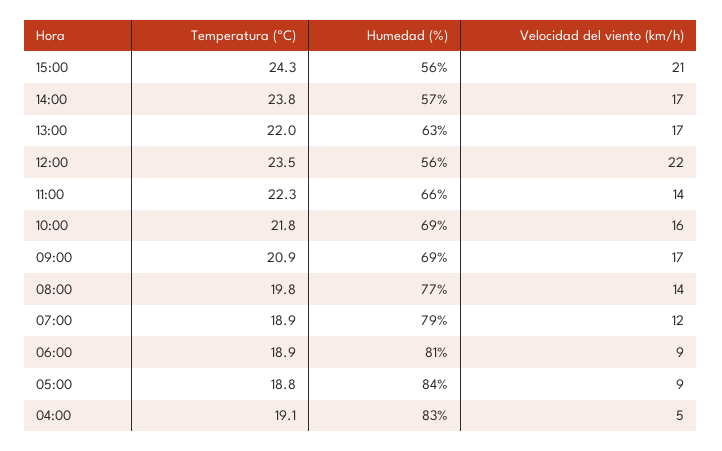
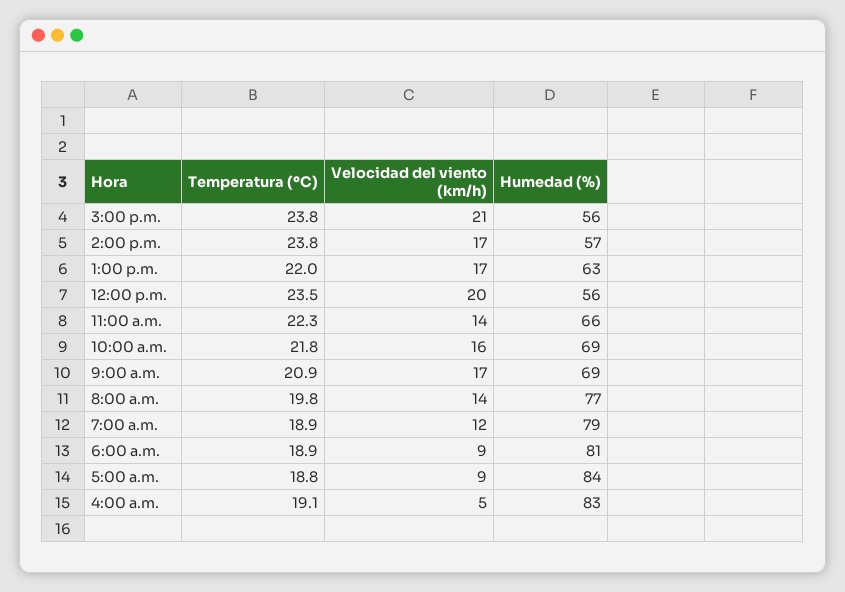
  {
    "Temperatura (ºC)": {
-     "15:00": 24.3,
+     "15:00": 23.8,
      "14:00": 23.8,
      "13:00": 22,
      "12:00": 23.5,
      "11:00": 22.3,
      "10:00": 21.8,
      "09:00": 20.9,
      "08:00": 19.8,
      "07:00": 18.9,
      "06:00": 18.9,
      "05:00": 18.8,
      "04:00": 19.1
    },
    "Humedad (%)": {
      "15:00": 56,
      "14:00": 57,
      "13:00": 63,
      "12:00": 56,
      "11:00": 66,
      "10:00": 69,
      "09:00": 69,
      "08:00": 77,
      "07:00": 79,
      "06:00": 81,
      "05:00": 84,
      "04:00": 83
    },
    "Velocidad del viento (km/h)": {
      "15:00": 21,
      "14:00": 17,
      "13:00": 17,
-     "12:00": 22,
+     "12:00": 20,
      "11:00": 14,
      "10:00": 16,
      "09:00": 17,
      "08:00": 14,
      "07:00": 12,
      "06:00": 9,
      "05:00": 9,
      "04:00": 5
    }
  }

